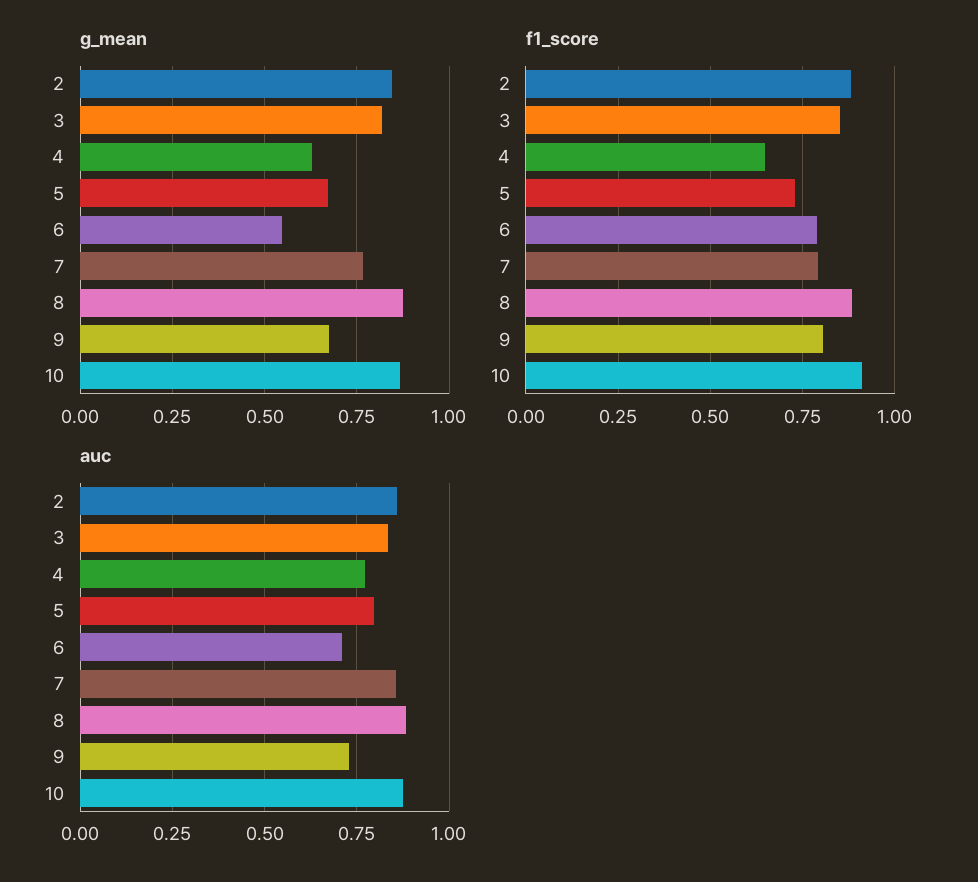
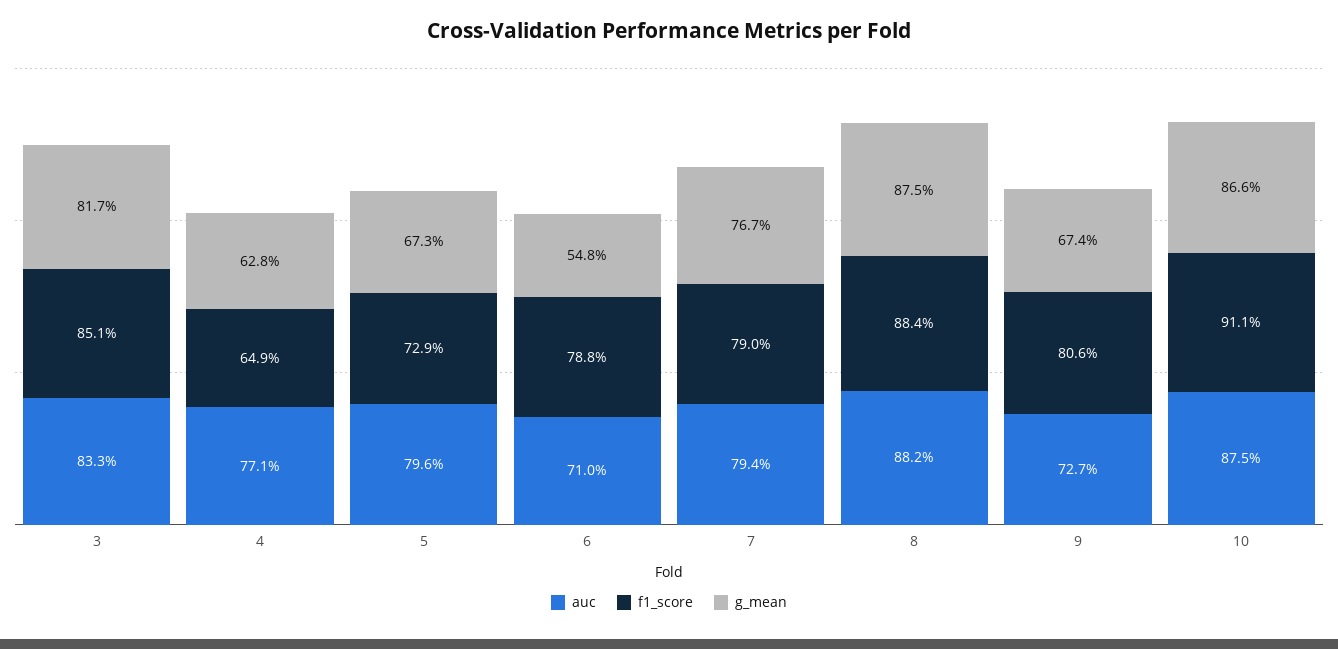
  {
    "g_mean": {
-     "2": 0.85,
      "3": 0.817,
      "4": 0.628,
      "5": 0.673,
      "6": 0.548,
      "7": 0.767,
      "8": 0.875,
      "9": 0.674,
      "10": 0.866
    },
    "f1_score": {
-     "2": 0.875,
      "3": 0.851,
      "4": 0.649,
      "5": 0.729,
      "6": 0.788,
      "7": 0.79,
      "8": 0.884,
      "9": 0.806,
      "10": 0.911
    },
    "auc": {
-     "2": 0.85,
      "3": 0.833,
      "4": 0.771,
      "5": 0.796,
      "6": 0.71,
-     "7": 0.85,
+     "7": 0.794,
      "8": 0.882,
      "9": 0.727,
      "10": 0.875
    }
  }

